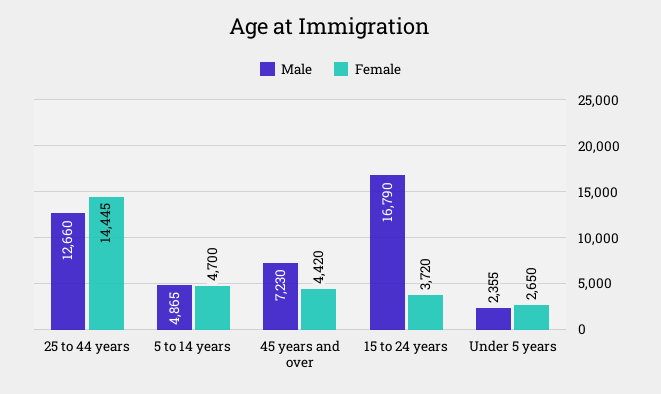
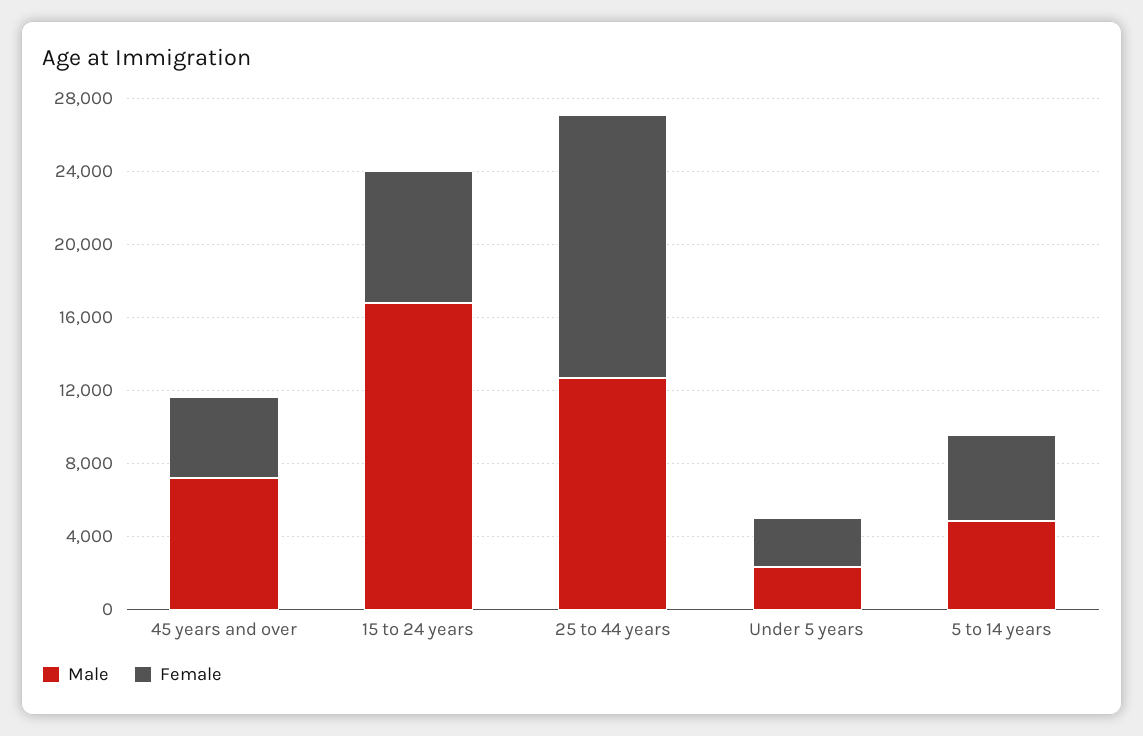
  {
    "Male": {
      "25 to 44 years": 12660,
      "5 to 14 years": 4865,
      "45 years and over": 7230,
      "15 to 24 years": 16790,
      "Under 5 years": 2355
    },
    "Female": {
      "25 to 44 years": 14445,
      "5 to 14 years": 4700,
      "45 years and over": 4420,
-     "15 to 24 years": 3720,
+     "15 to 24 years": 7000,
      "Under 5 years": 2650
    }
  }

